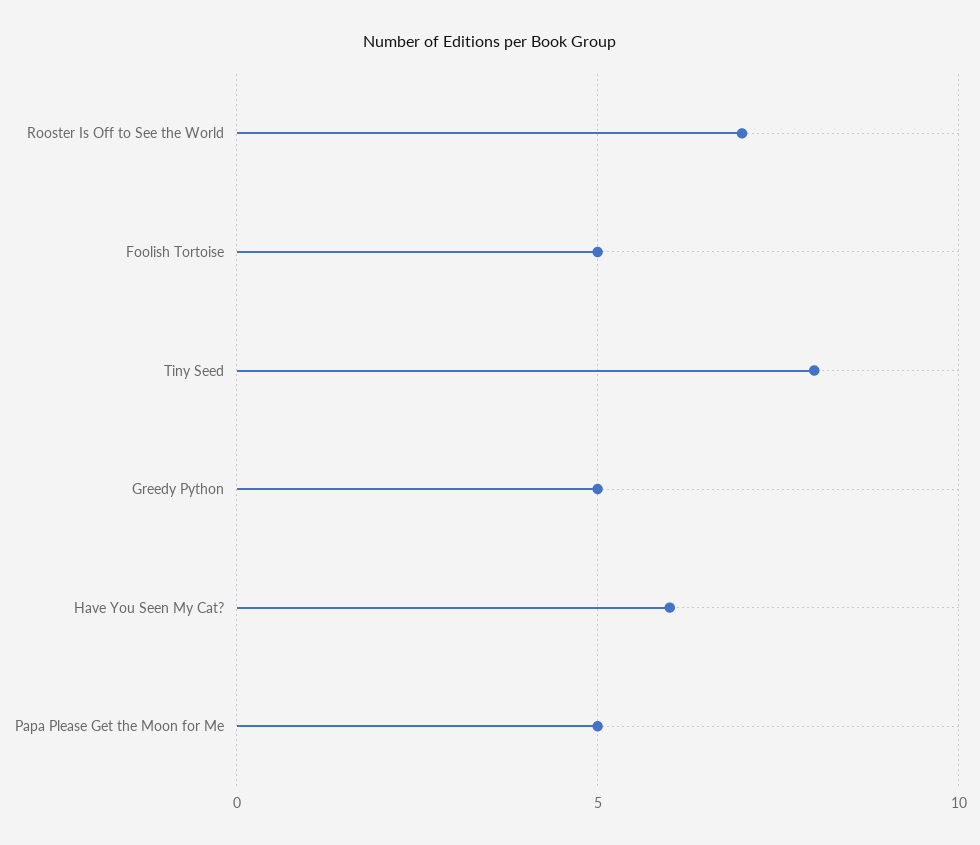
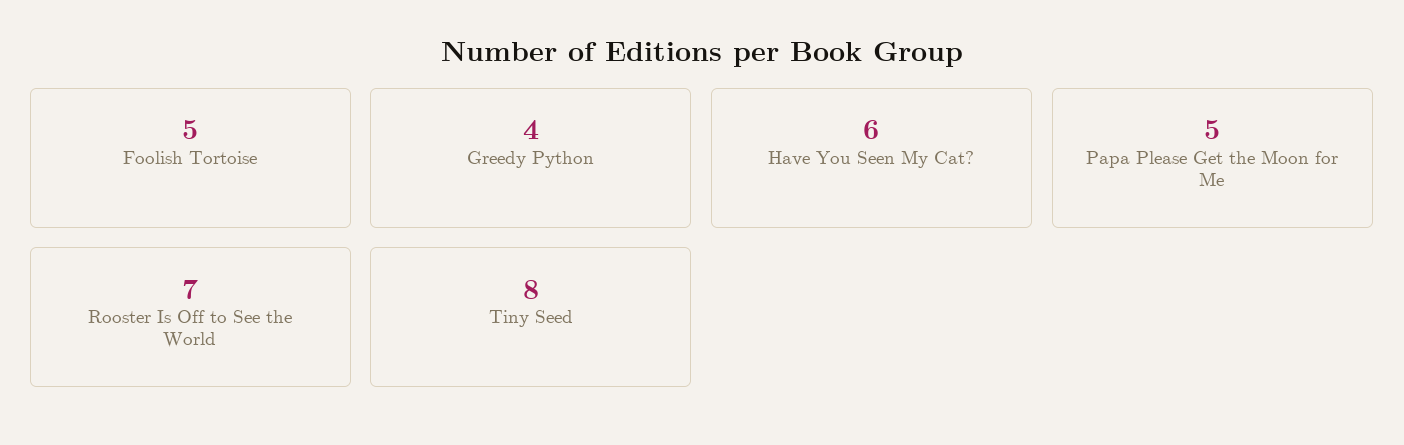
  {
    "Rooster Is Off to See the World": 7,
    "Foolish Tortoise": 5,
    "Tiny Seed": 8,
-   "Greedy Python": 5,
+   "Greedy Python": 4,
    "Have You Seen My Cat?": 6,
    "Papa Please Get the Moon for Me": 5
  }

